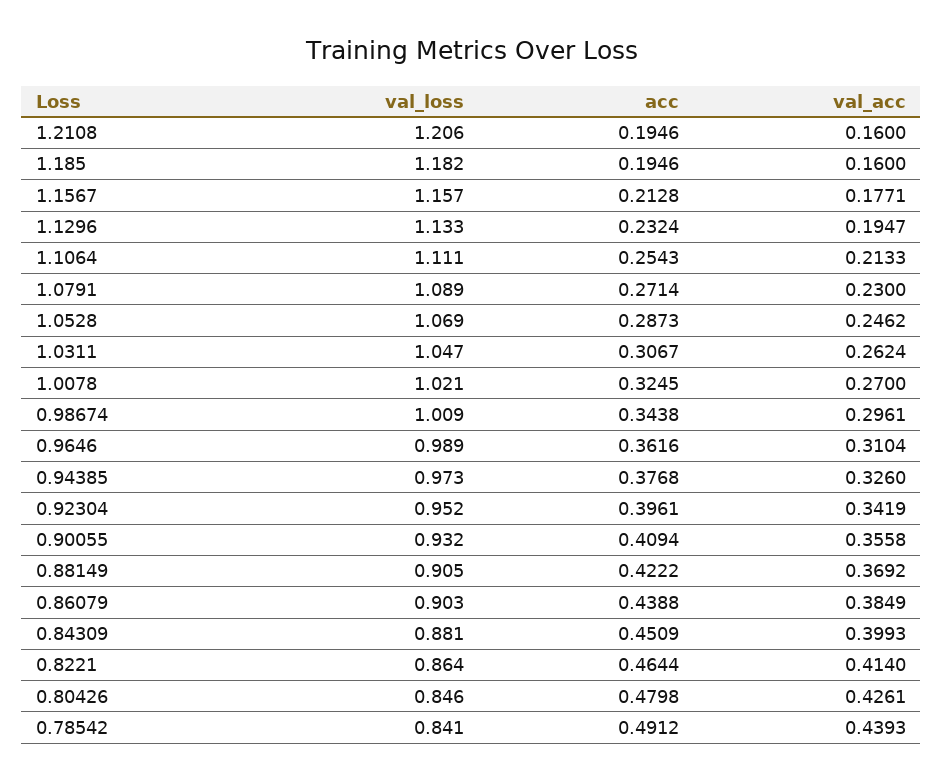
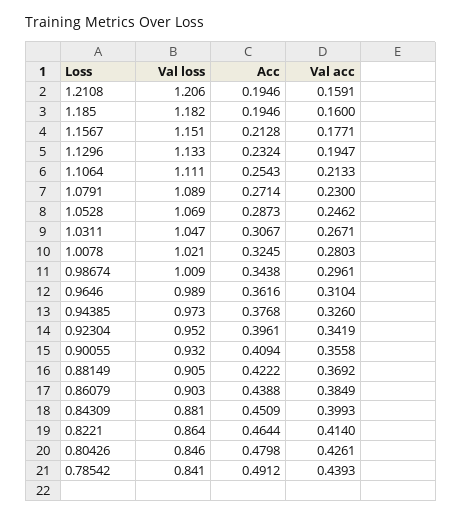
  {
    "val_loss": {
      "1.2108": 1.206,
      "1.185": 1.182,
-     "1.1567": 1.157,
+     "1.1567": 1.151,
      "1.1296": 1.133,
      "1.1064": 1.111,
      "1.0791": 1.089,
      "1.0528": 1.069,
      "1.0311": 1.047,
      "1.0078": 1.021,
      "0.98674": 1.009,
      "0.9646": 0.989,
      "0.94385": 0.973,
      "0.92304": 0.952,
      "0.90055": 0.932,
      "0.88149": 0.905,
      "0.86079": 0.903,
      "0.84309": 0.881,
      "0.8221": 0.864,
      "0.80426": 0.846,
      "0.78542": 0.841
    },
    "acc": {
      "1.2108": 0.1946,
      "1.185": 0.1946,
      "1.1567": 0.2128,
      "1.1296": 0.2324,
      "1.1064": 0.2543,
      "1.0791": 0.2714,
      "1.0528": 0.2873,
      "1.0311": 0.3067,
      "1.0078": 0.3245,
      "0.98674": 0.3438,
      "0.9646": 0.3616,
      "0.94385": 0.3768,
      "0.92304": 0.3961,
      "0.90055": 0.4094,
      "0.88149": 0.4222,
      "0.86079": 0.4388,
      "0.84309": 0.4509,
      "0.8221": 0.4644,
      "0.80426": 0.4798,
      "0.78542": 0.4912
    },
    "val_acc": {
-     "1.2108": 0.16,
+     "1.2108": 0.1591,
      "1.185": 0.16,
      "1.1567": 0.1771,
      "1.1296": 0.1947,
      "1.1064": 0.2133,
      "1.0791": 0.23,
      "1.0528": 0.2462,
-     "1.0311": 0.2624,
+     "1.0311": 0.2671,
-     "1.0078": 0.27,
+     "1.0078": 0.2803,
      "0.98674": 0.2961,
      "0.9646": 0.3104,
      "0.94385": 0.326,
      "0.92304": 0.3419,
      "0.90055": 0.3558,
      "0.88149": 0.3692,
      "0.86079": 0.3849,
      "0.84309": 0.3993,
      "0.8221": 0.414,
      "0.80426": 0.4261,
      "0.78542": 0.4393
    }
  }

